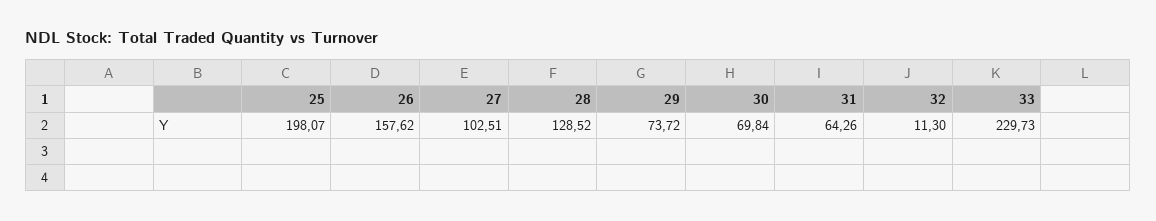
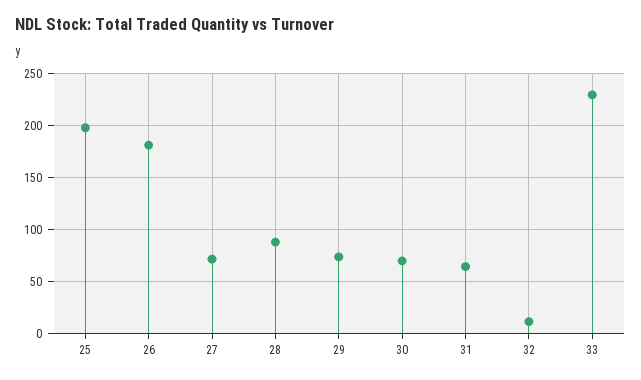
  {
    "25": 198.07,
-   "26": 157.62,
+   "26": 180,
-   "27": 102.51,
+   "27": 70,
-   "28": 128.52,
+   "28": 90,
    "29": 73.72,
    "30": 69.84,
    "31": 64.26,
    "32": 11.3,
    "33": 229.73
  }

